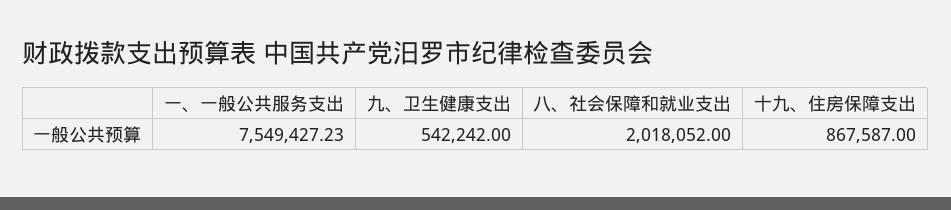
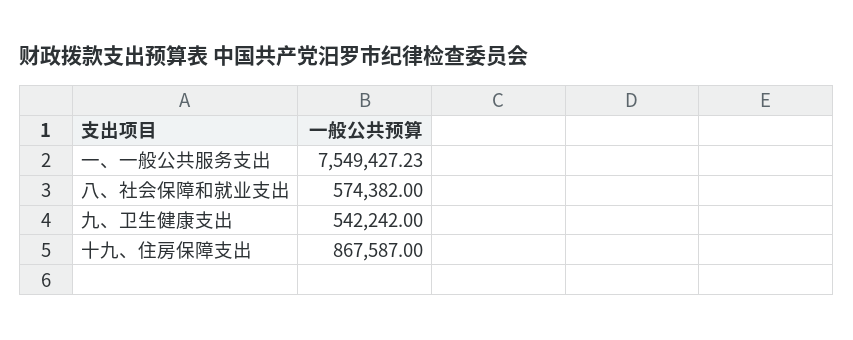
  {
    "一、一般公共服务支出": 7549427.23,
    "九、卫生健康支出": 542242,
-   "八、社会保障和就业支出": 2018052,
+   "八、社会保障和就业支出": 574382,
    "十九、住房保障支出": 867587
  }

